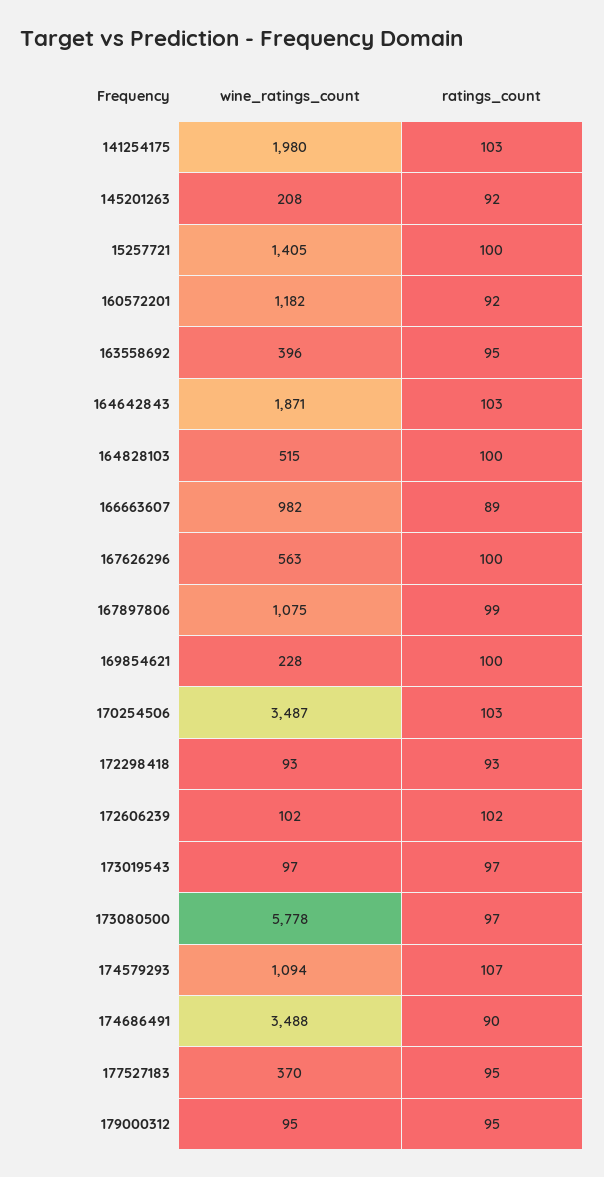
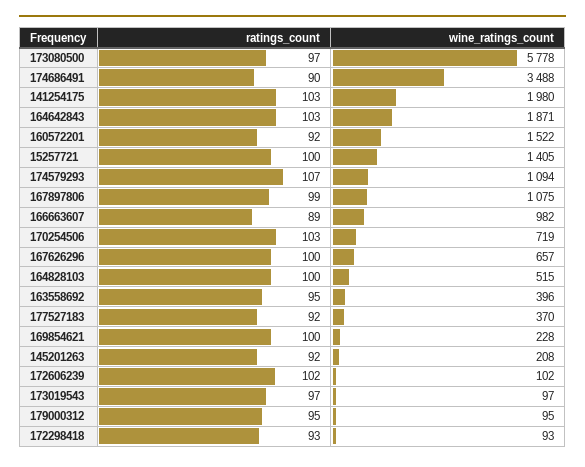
  {
    "wine_ratings_count": {
      "141254175": 1980,
      "145201263": 208,
      "15257721": 1405,
-     "160572201": 1182,
+     "160572201": 1522,
      "163558692": 396,
      "164642843": 1871,
      "164828103": 515,
      "166663607": 982,
-     "167626296": 563,
+     "167626296": 657,
      "167897806": 1075,
      "169854621": 228,
-     "170254506": 3487,
+     "170254506": 719,
      "172298418": 93,
      "172606239": 102,
      "173019543": 97,
      "173080500": 5778,
      "174579293": 1094,
      "174686491": 3488,
      "177527183": 370,
      "179000312": 95
    },
    "ratings_count": {
      "141254175": 103,
      "145201263": 92,
      "15257721": 100,
      "160572201": 92,
      "163558692": 95,
      "164642843": 103,
      "164828103": 100,
      "166663607": 89,
      "167626296": 100,
      "167897806": 99,
      "169854621": 100,
      "170254506": 103,
      "172298418": 93,
      "172606239": 102,
      "173019543": 97,
      "173080500": 97,
      "174579293": 107,
      "174686491": 90,
-     "177527183": 95,
+     "177527183": 92,
      "179000312": 95
    }
  }

